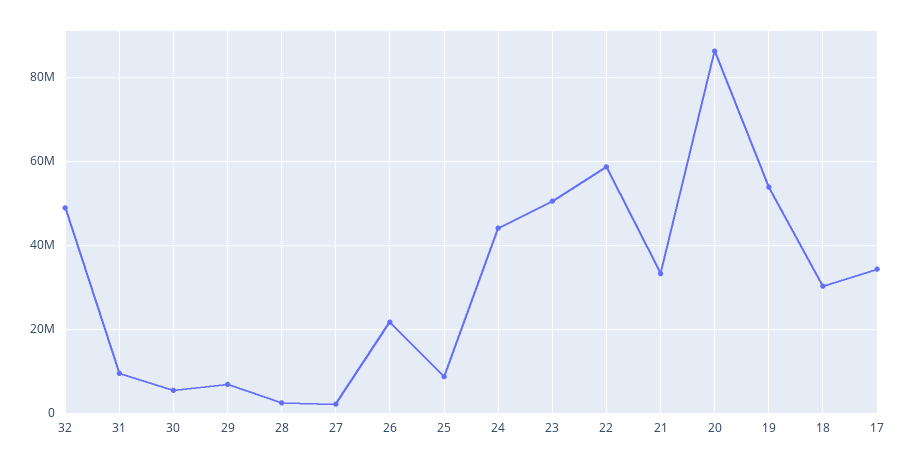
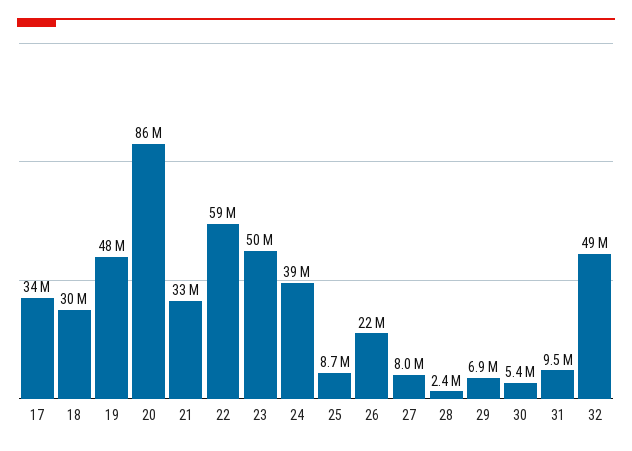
  {
    "32": 49000000,
    "31": 9500000,
    "30": 5400000,
    "29": 6900000,
    "28": 2400000,
-   "27": 2000000,
+   "27": 8000000,
    "26": 22000000,
    "25": 8700000,
-   "24": 44000000,
+   "24": 39000000,
    "23": 50000000,
    "22": 59000000,
    "21": 33000000,
    "20": 86000000,
-   "19": 54000000,
+   "19": 48000000,
    "18": 30000000,
    "17": 34000000
  }

